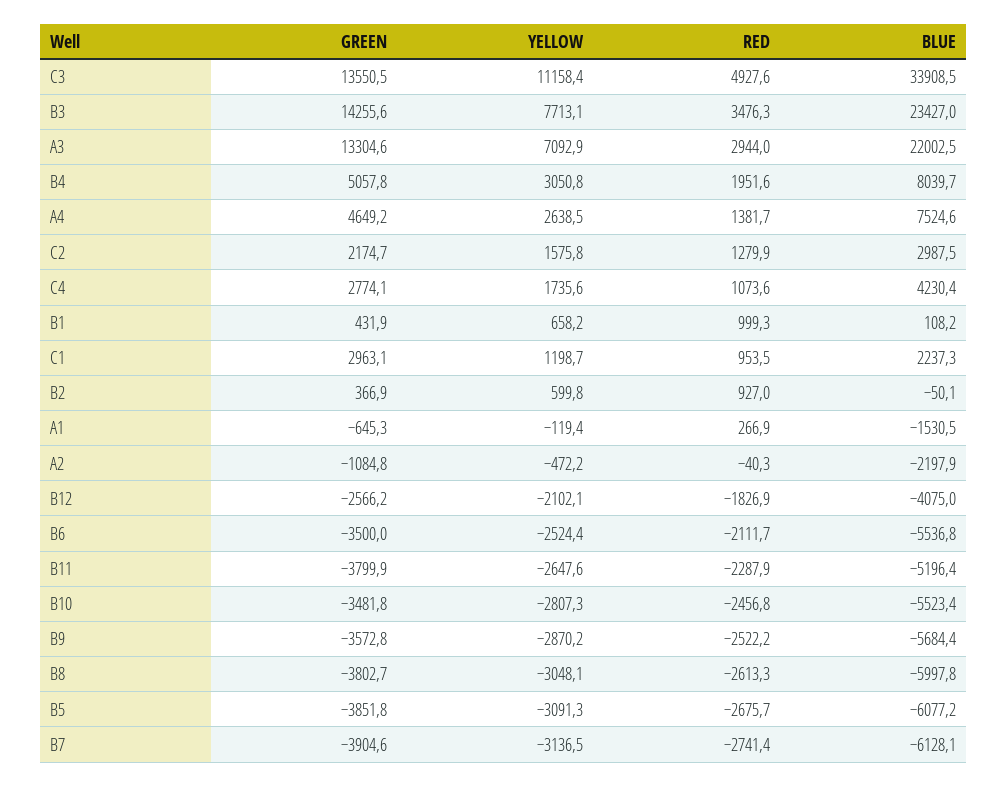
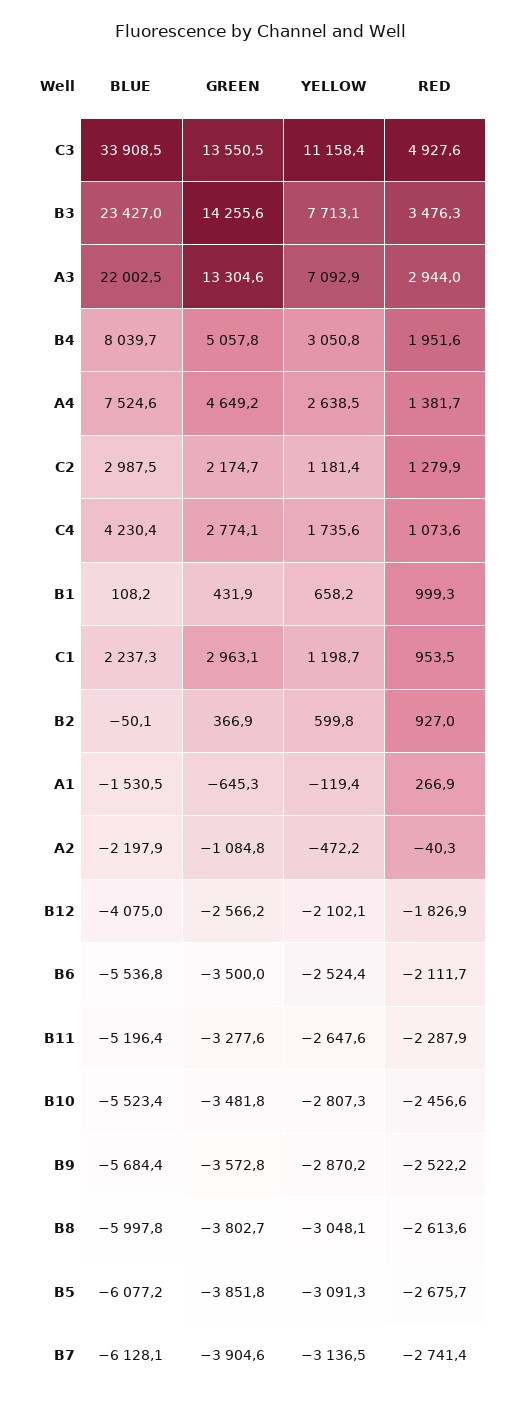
  {
    "GREEN": {
      "C3": 13550.5,
      "B3": 14255.6,
      "A3": 13304.6,
      "B4": 5057.8,
      "A4": 4649.2,
      "C2": 2174.7,
      "C4": 2774.1,
      "B1": 431.9,
      "C1": 2963.1,
      "B2": 366.9,
      "A1": -645.3,
      "A2": -1084.8,
      "B12": -2566.2,
      "B6": -3500,
-     "B11": -3799.9,
+     "B11": -3277.6,
      "B10": -3481.8,
      "B9": -3572.8,
      "B8": -3802.7,
      "B5": -3851.8,
      "B7": -3904.6
    },
    "YELLOW": {
      "C3": 11158.4,
      "B3": 7713.1,
      "A3": 7092.9,
      "B4": 3050.8,
      "A4": 2638.5,
-     "C2": 1575.8,
+     "C2": 1181.4,
      "C4": 1735.6,
      "B1": 658.2,
      "C1": 1198.7,
      "B2": 599.8,
      "A1": -119.4,
      "A2": -472.2,
      "B12": -2102.1,
      "B6": -2524.4,
      "B11": -2647.6,
      "B10": -2807.3,
      "B9": -2870.2,
      "B8": -3048.1,
      "B5": -3091.3,
      "B7": -3136.5
    },
    "RED": {
      "C3": 4927.6,
      "B3": 3476.3,
      "A3": 2944,
      "B4": 1951.6,
      "A4": 1381.7,
      "C2": 1279.9,
      "C4": 1073.6,
      "B1": 999.3,
      "C1": 953.5,
      "B2": 927,
      "A1": 266.9,
      "A2": -40.3,
      "B12": -1826.9,
      "B6": -2111.7,
      "B11": -2287.9,
-     "B10": -2456.8,
+     "B10": -2456.6,
      "B9": -2522.2,
-     "B8": -2613.3,
+     "B8": -2613.6,
      "B5": -2675.7,
      "B7": -2741.4
    },
    "BLUE": {
      "C3": 33908.5,
      "B3": 23427,
      "A3": 22002.5,
      "B4": 8039.7,
      "A4": 7524.6,
      "C2": 2987.5,
      "C4": 4230.4,
      "B1": 108.2,
      "C1": 2237.3,
      "B2": -50.1,
      "A1": -1530.5,
      "A2": -2197.9,
      "B12": -4075,
      "B6": -5536.8,
      "B11": -5196.4,
      "B10": -5523.4,
      "B9": -5684.4,
      "B8": -5997.8,
      "B5": -6077.2,
      "B7": -6128.1
    }
  }

